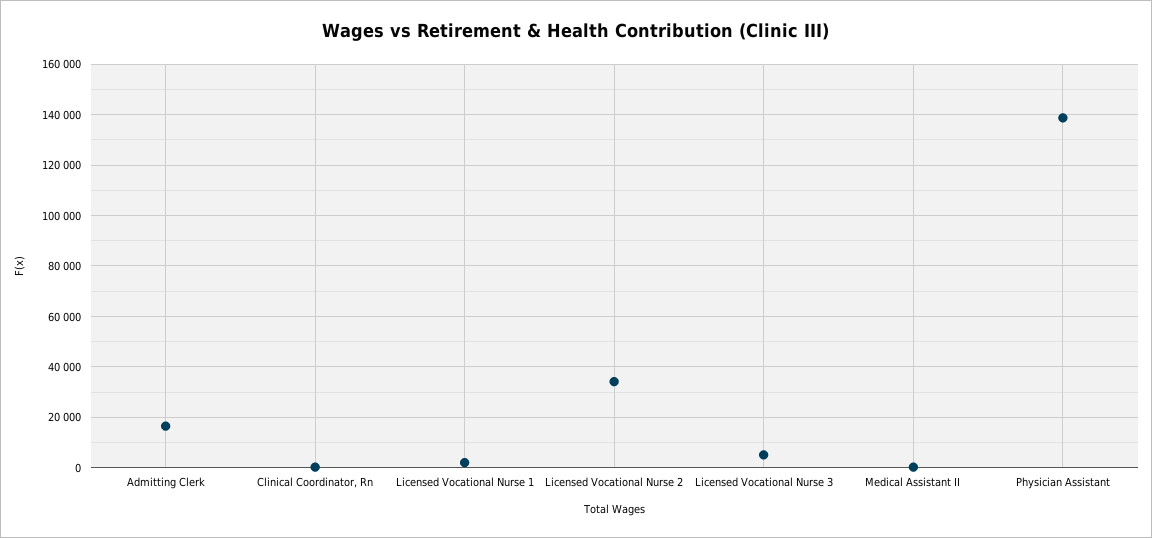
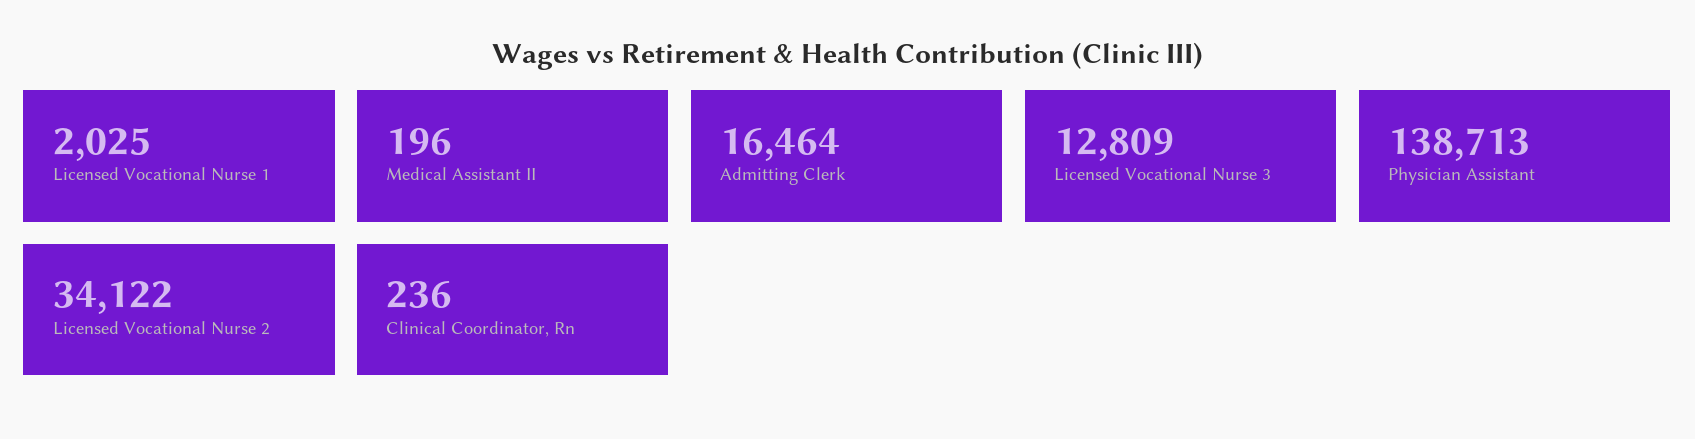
  {
    "Admitting Clerk": 16464,
    "Clinical Coordinator, Rn": 236,
    "Licensed Vocational Nurse 1": 2025,
    "Licensed Vocational Nurse 2": 34122,
-   "Licensed Vocational Nurse 3": 5000,
+   "Licensed Vocational Nurse 3": 12809,
    "Medical Assistant II": 196,
    "Physician Assistant": 138713
  }

